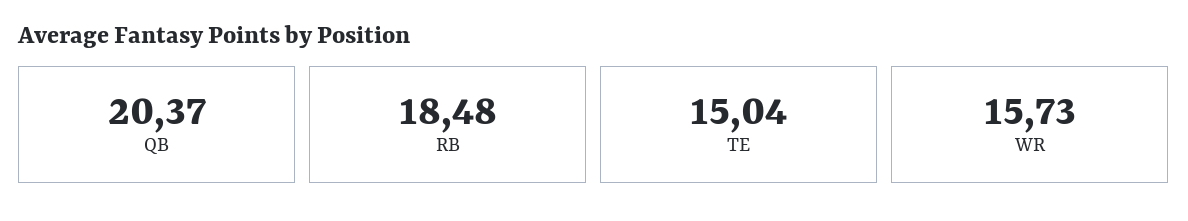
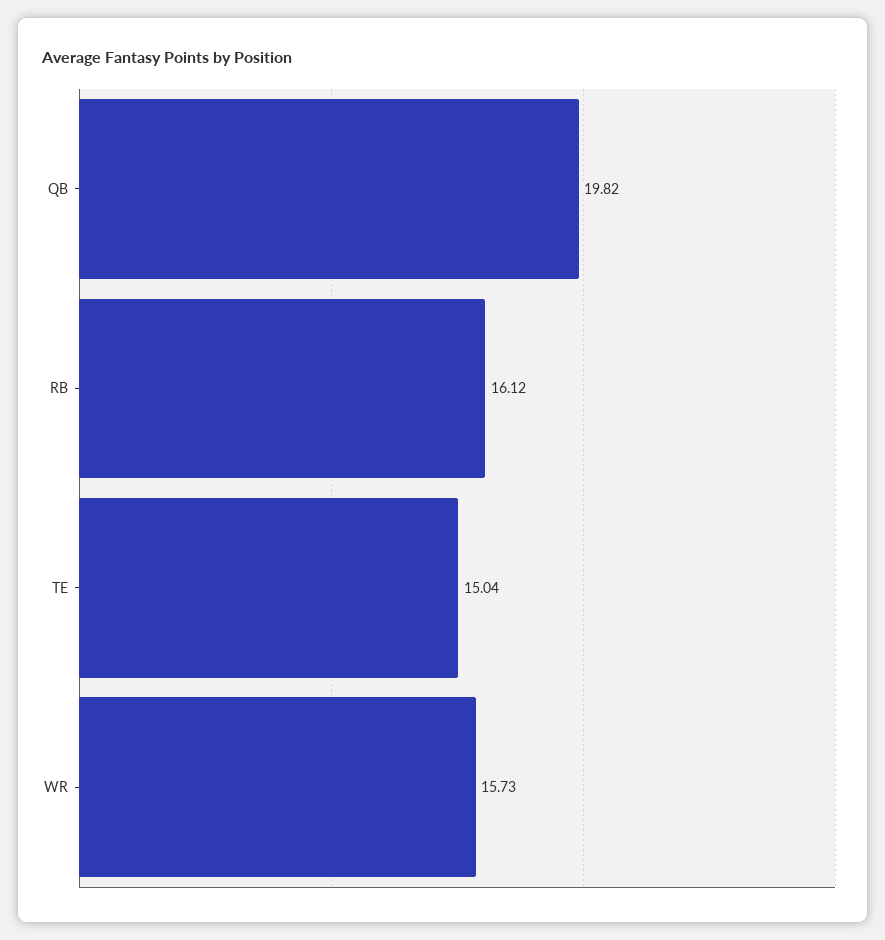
  {
-   "QB": 20.37,
+   "QB": 19.82,
-   "RB": 18.48,
+   "RB": 16.12,
    "TE": 15.04,
    "WR": 15.73
  }

